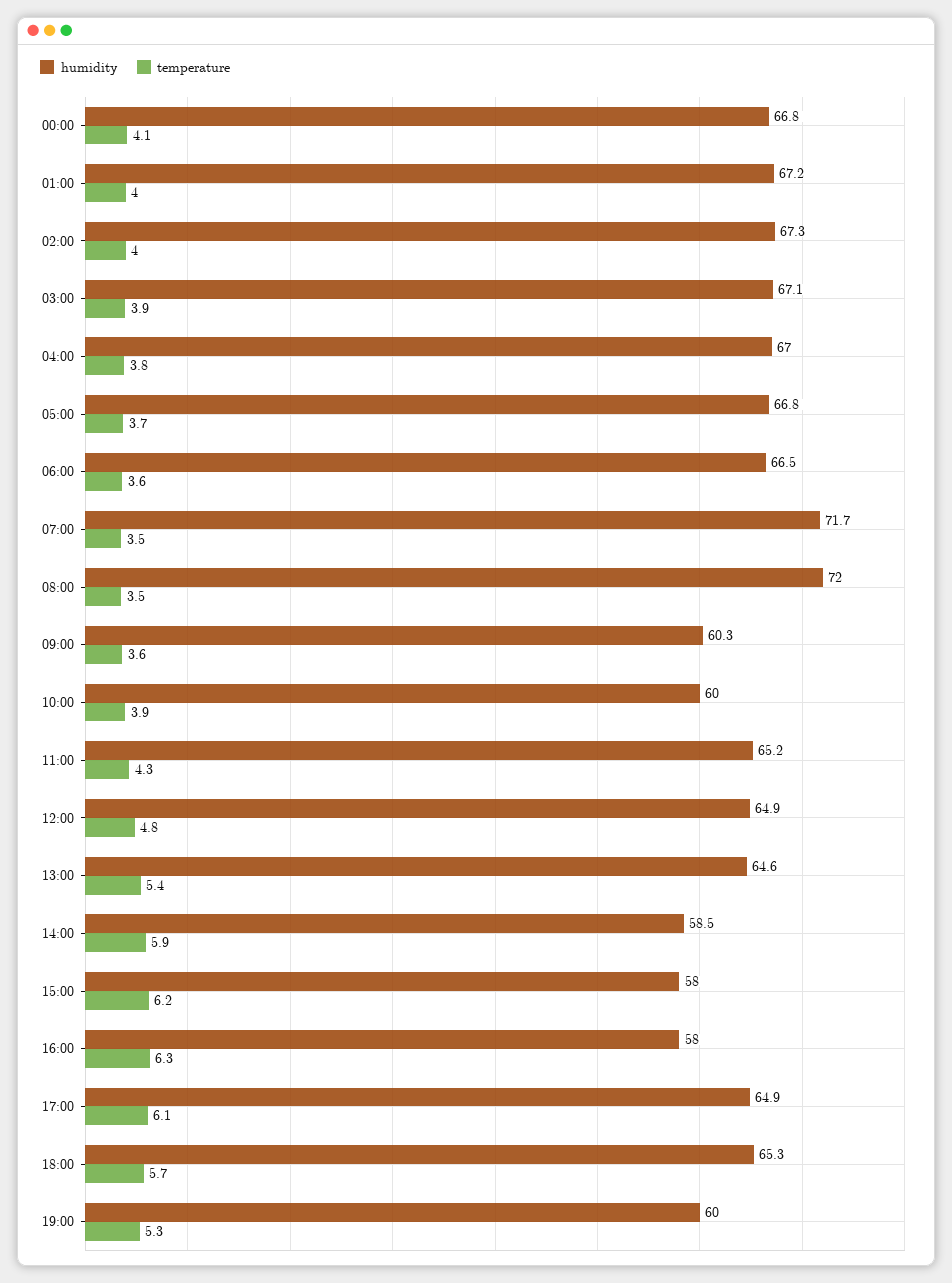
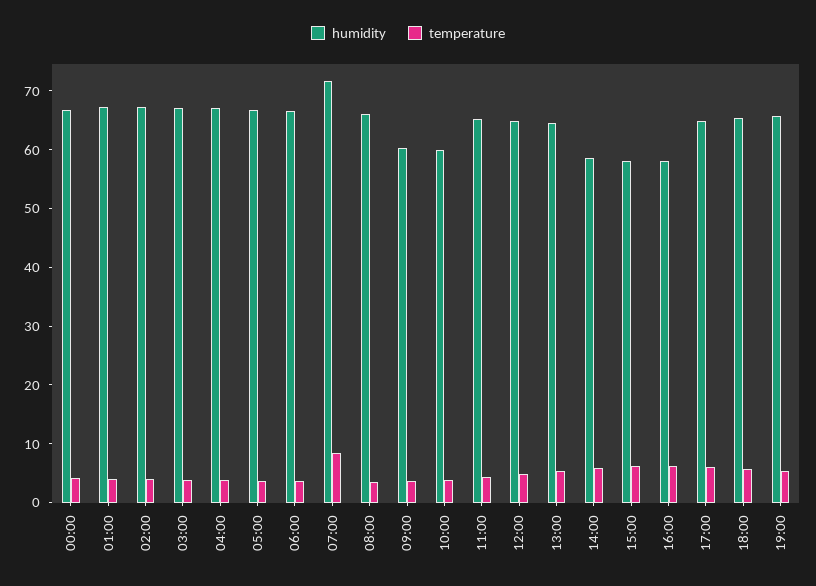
  {
    "humidity": {
      "00:00": 66.8,
      "01:00": 67.2,
      "02:00": 67.3,
      "03:00": 67.1,
      "04:00": 67,
      "05:00": 66.8,
      "06:00": 66.5,
      "07:00": 71.7,
-     "08:00": 72,
+     "08:00": 66,
      "09:00": 60.3,
      "10:00": 60,
      "11:00": 65.2,
      "12:00": 64.9,
      "13:00": 64.6,
      "14:00": 58.5,
      "15:00": 58,
      "16:00": 58,
      "17:00": 64.9,
      "18:00": 65.3,
-     "19:00": 60
+     "19:00": 66
    },
    "temperature": {
      "00:00": 4.1,
      "01:00": 4,
      "02:00": 4,
      "03:00": 3.9,
      "04:00": 3.8,
      "05:00": 3.7,
      "06:00": 3.6,
-     "07:00": 3.5,
+     "07:00": 8,
      "08:00": 3.5,
      "09:00": 3.6,
      "10:00": 3.9,
      "11:00": 4.3,
      "12:00": 4.8,
      "13:00": 5.4,
      "14:00": 5.9,
      "15:00": 6.2,
      "16:00": 6.3,
      "17:00": 6.1,
      "18:00": 5.7,
      "19:00": 5.3
    }
  }

